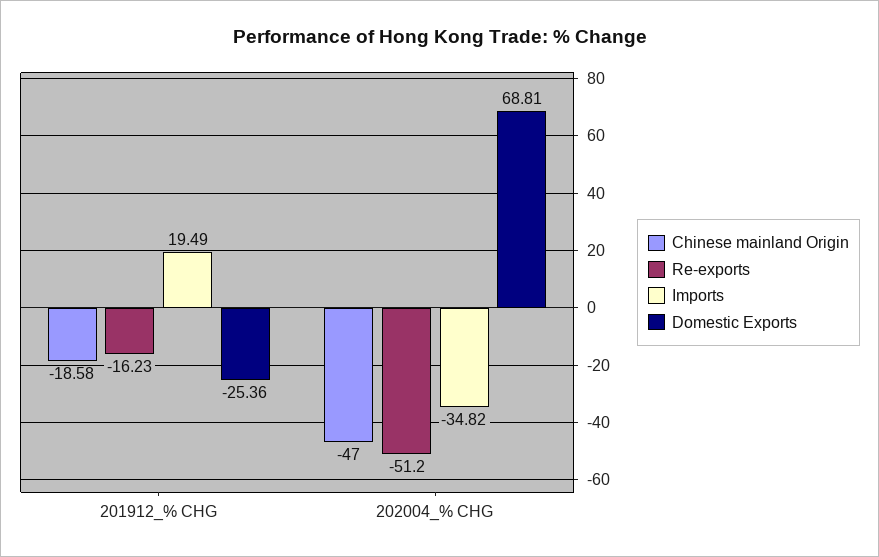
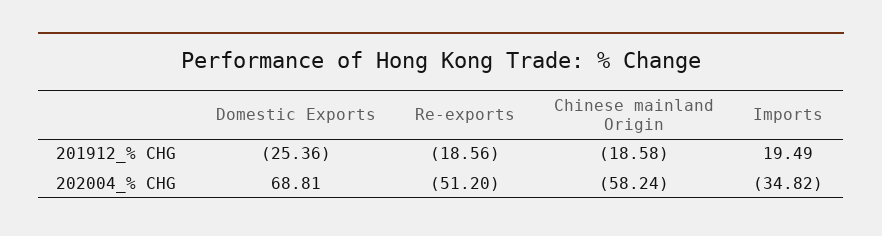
  {
    "Chinese mainland Origin": {
      "201912_% CHG": -18.58,
-     "202004_% CHG": -47
+     "202004_% CHG": -58.24
    },
    "Re-exports": {
-     "201912_% CHG": -16.23,
+     "201912_% CHG": -18.56,
      "202004_% CHG": -51.2
    },
    "Imports": {
      "201912_% CHG": 19.49,
      "202004_% CHG": -34.82
    },
    "Domestic Exports": {
      "201912_% CHG": -25.36,
      "202004_% CHG": 68.81
    }
  }

